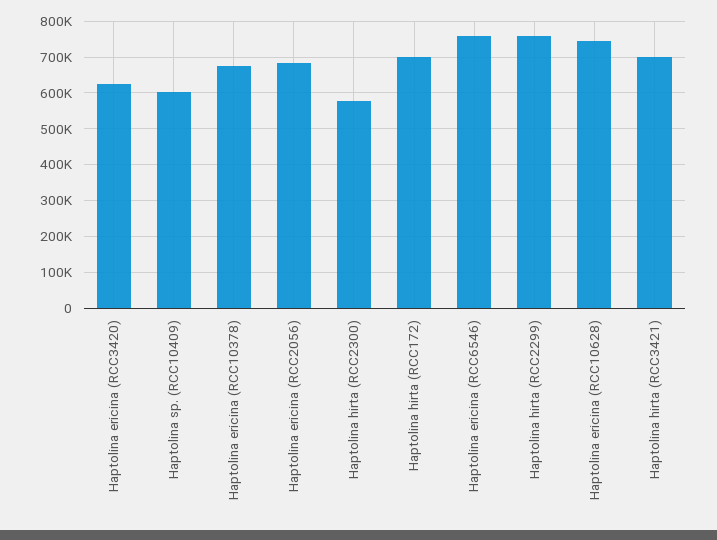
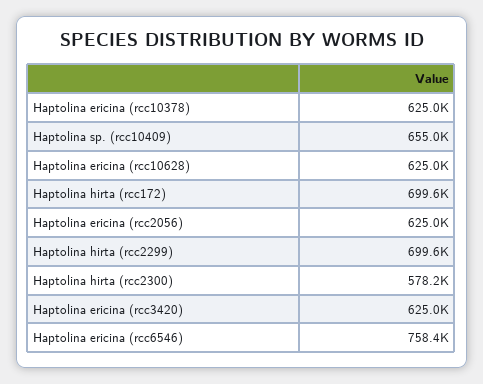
  {
    "Haptolina ericina (RCC3420)": 625000,
-   "Haptolina sp. (RCC10409)": 600000,
+   "Haptolina sp. (RCC10409)": 655000,
-   "Haptolina ericina (RCC10378)": 680000,
+   "Haptolina ericina (RCC10378)": 625000,
-   "Haptolina ericina (RCC2056)": 680000,
+   "Haptolina ericina (RCC2056)": 625000,
    "Haptolina hirta (RCC2300)": 578200,
    "Haptolina hirta (RCC172)": 699600,
    "Haptolina ericina (RCC6546)": 758400,
-   "Haptolina hirta (RCC2299)": 760000,
+   "Haptolina hirta (RCC2299)": 699600,
-   "Haptolina ericina (RCC10628)": 740000,
+   "Haptolina ericina (RCC10628)": 625000
-   "Haptolina hirta (RCC3421)": 700000
  }

